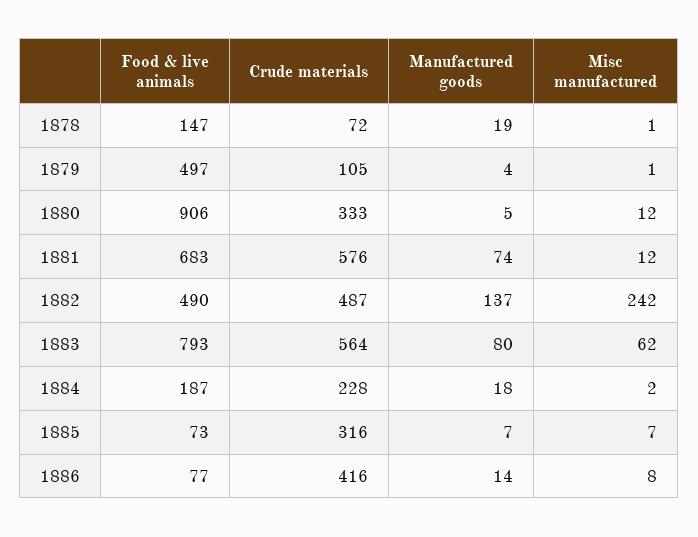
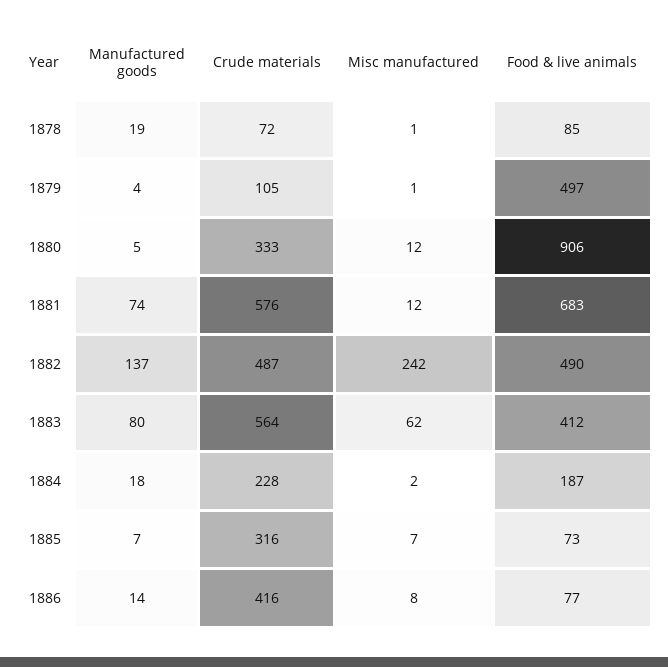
  {
    "Food & live animals": {
-     "1878": 147,
+     "1878": 85,
      "1879": 497,
      "1880": 906,
      "1881": 683,
      "1882": 490,
-     "1883": 793,
+     "1883": 412,
      "1884": 187,
      "1885": 73,
      "1886": 77
    },
    "Crude materials": {
      "1878": 72,
      "1879": 105,
      "1880": 333,
      "1881": 576,
      "1882": 487,
      "1883": 564,
      "1884": 228,
      "1885": 316,
      "1886": 416
    },
    "Manufactured goods": {
      "1878": 19,
      "1879": 4,
      "1880": 5,
      "1881": 74,
      "1882": 137,
      "1883": 80,
      "1884": 18,
      "1885": 7,
      "1886": 14
    },
    "Misc manufactured": {
      "1878": 1,
      "1879": 1,
      "1880": 12,
      "1881": 12,
      "1882": 242,
      "1883": 62,
      "1884": 2,
      "1885": 7,
      "1886": 8
    }
  }

